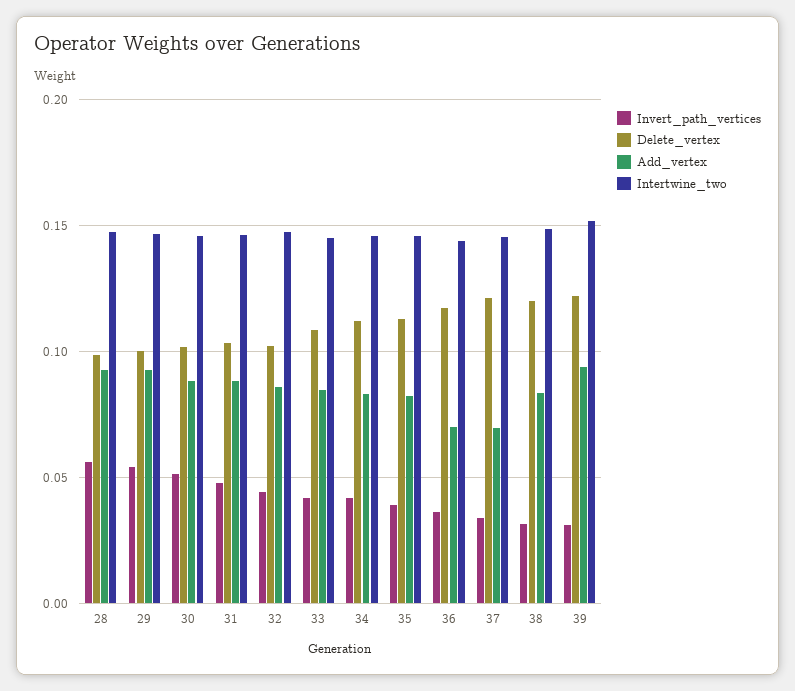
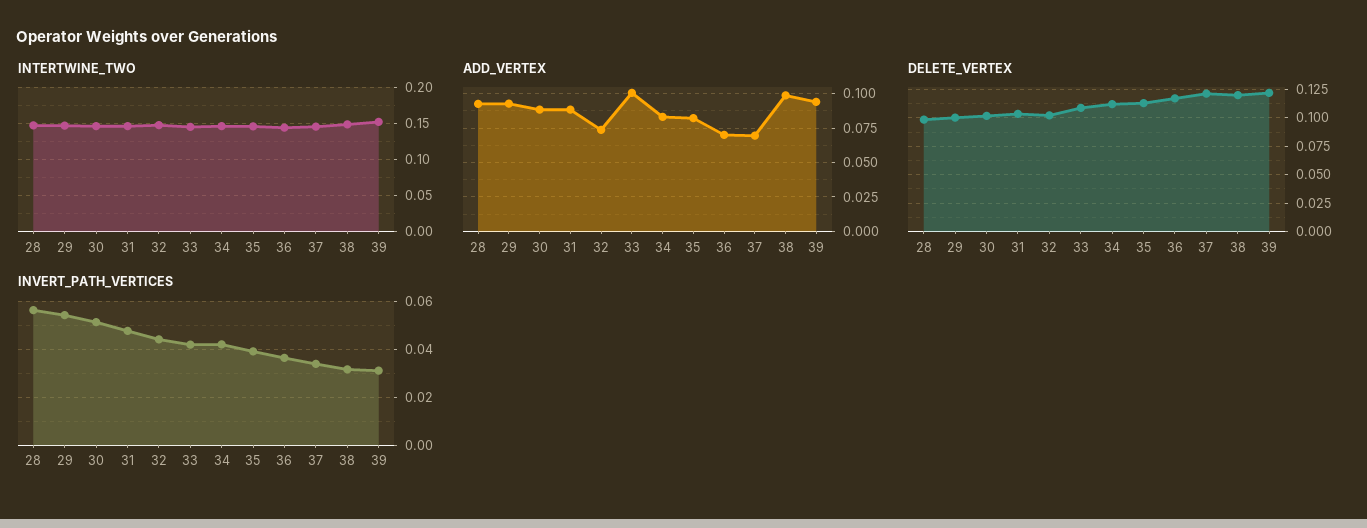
  {
    "Invert_path_vertices": {
      "28": 0.055,
      "29": 0.055,
      "30": 0.0525,
      "31": 0.0475,
      "32": 0.045,
      "33": 0.0425,
      "34": 0.0425,
      "35": 0.04,
      "36": 0.0375,
      "37": 0.035,
      "38": 0.0325,
      "39": 0.03
    },
    "Delete_vertex": {
      "28": 0.1,
      "29": 0.1,
      "30": 0.1,
      "31": 0.105,
      "32": 0.1,
      "33": 0.11,
      "34": 0.11,
      "35": 0.115,
      "36": 0.115,
      "37": 0.12,
      "38": 0.12,
      "39": 0.12
    },
    "Add_vertex": {
      "28": 0.095,
      "29": 0.095,
      "30": 0.09,
      "31": 0.09,
-     "32": 0.085,
+     "32": 0.075,
-     "33": 0.085,
+     "33": 0.1,
      "34": 0.085,
      "35": 0.08,
      "36": 0.07,
      "37": 0.07,
-     "38": 0.085,
+     "38": 0.1,
      "39": 0.095
    },
    "Intertwine_two": {
      "28": 0.145,
      "29": 0.145,
      "30": 0.145,
      "31": 0.145,
      "32": 0.15,
      "33": 0.145,
      "34": 0.145,
      "35": 0.145,
      "36": 0.145,
      "37": 0.145,
      "38": 0.15,
      "39": 0.15
    }
  }

